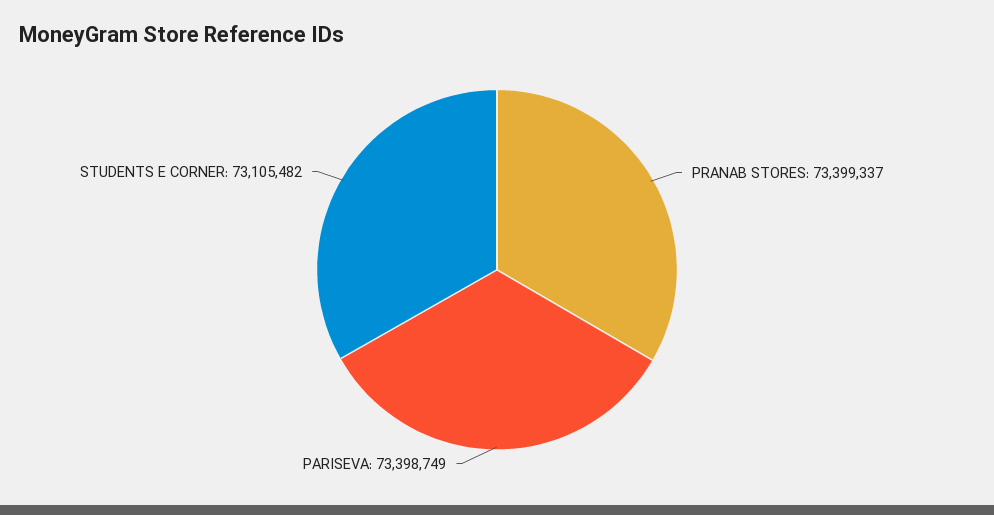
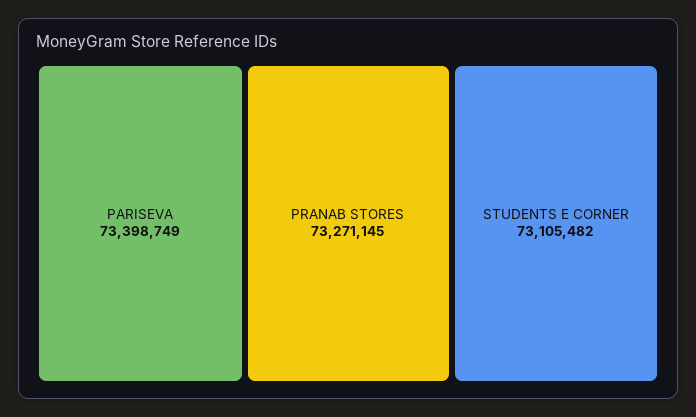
  {
-   "PRANAB STORES": 73399337,
+   "PRANAB STORES": 73271145,
    "PARISEVA": 73398749,
    "STUDENTS E CORNER": 73105482
  }

